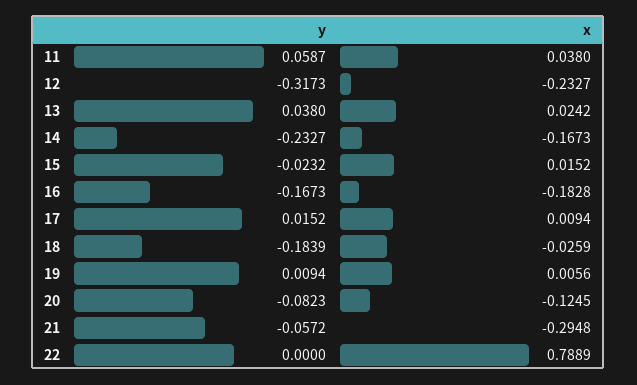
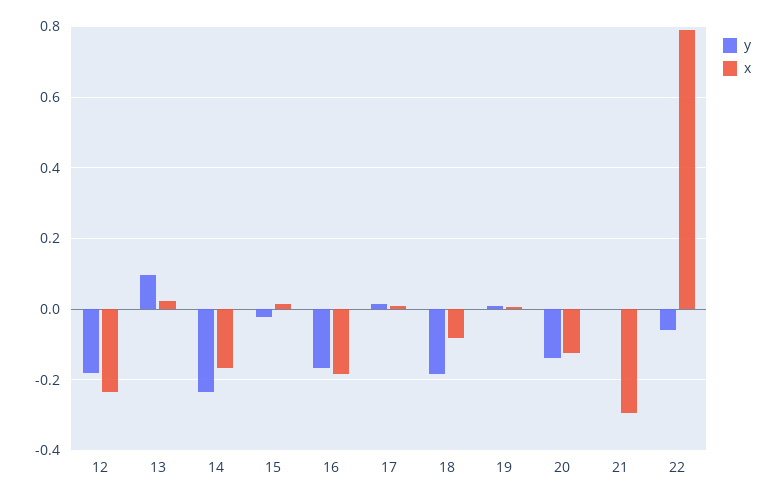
  {
    "y": {
-     "11": 0.0587,
-     "12": -0.3173,
+     "12": -0.18,
-     "13": 0.038,
+     "13": 0.1,
      "14": -0.2327,
      "15": -0.0232,
      "16": -0.1673,
      "17": 0.0152,
      "18": -0.1839,
      "19": 0.0094,
-     "20": -0.0823,
+     "20": -0.14,
-     "21": -0.0572,
+     "21": 0,
-     "22": 0
+     "22": -0.06
    },
    "x": {
-     "11": 0.038,
      "12": -0.2327,
      "13": 0.0242,
      "14": -0.1673,
      "15": 0.0152,
      "16": -0.1828,
      "17": 0.0094,
-     "18": -0.0259,
+     "18": -0.08,
      "19": 0.0056,
      "20": -0.1245,
      "21": -0.2948,
      "22": 0.7889
    }
  }

